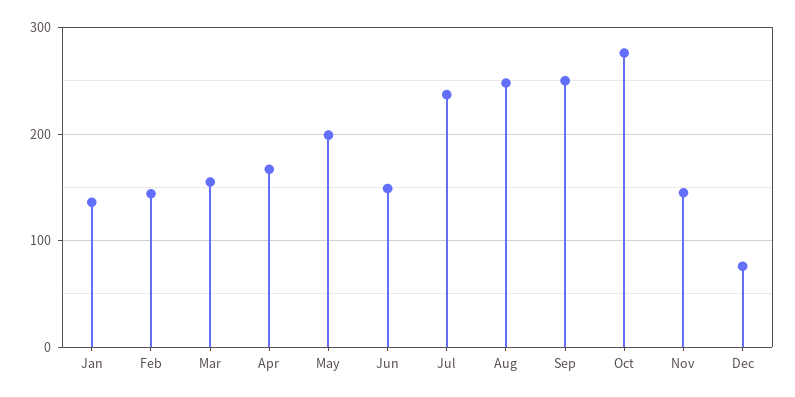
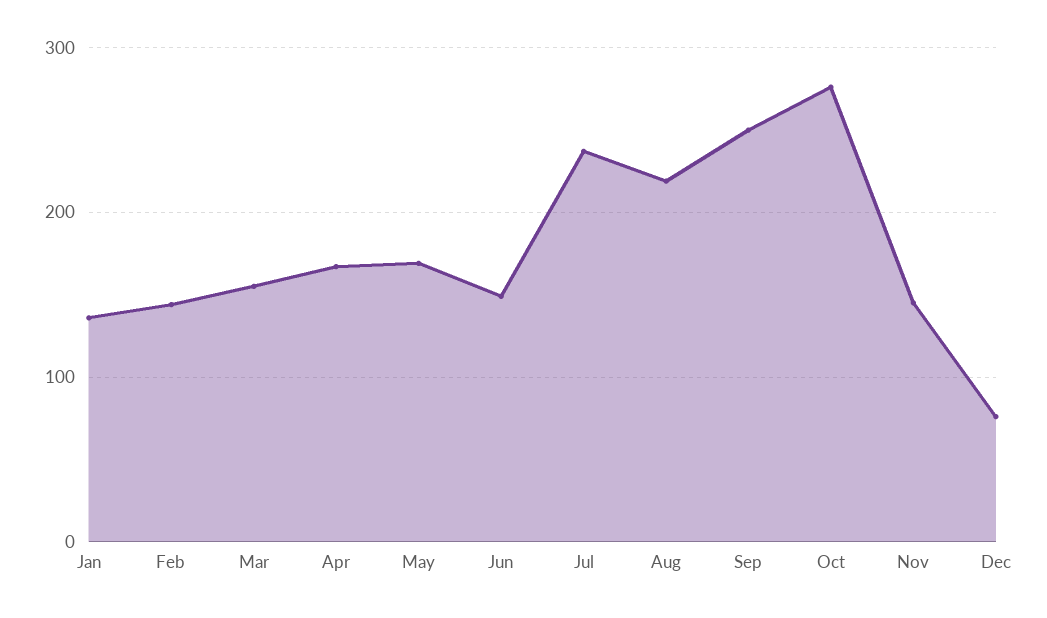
  {
    "Jan": 140,
    "Feb": 140,
    "Mar": 160,
    "Apr": 170,
-   "May": 200,
+   "May": 170,
    "Jun": 150,
    "Jul": 240,
-   "Aug": 250,
+   "Aug": 220,
    "Sep": 250,
    "Oct": 280,
    "Nov": 150,
    "Dec": 80
  }

